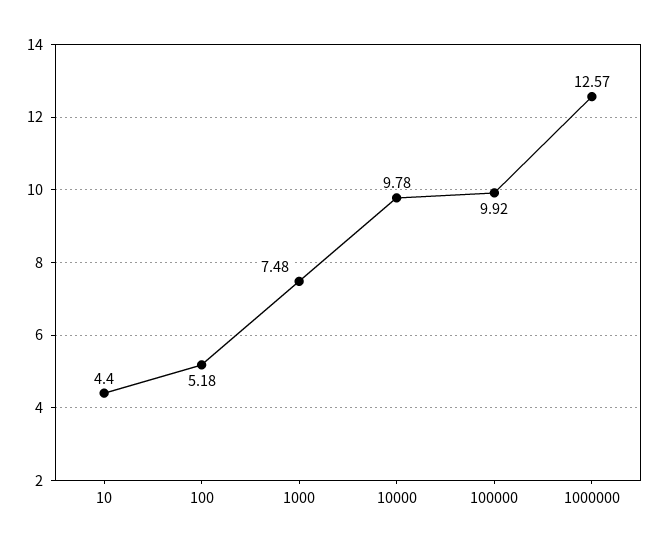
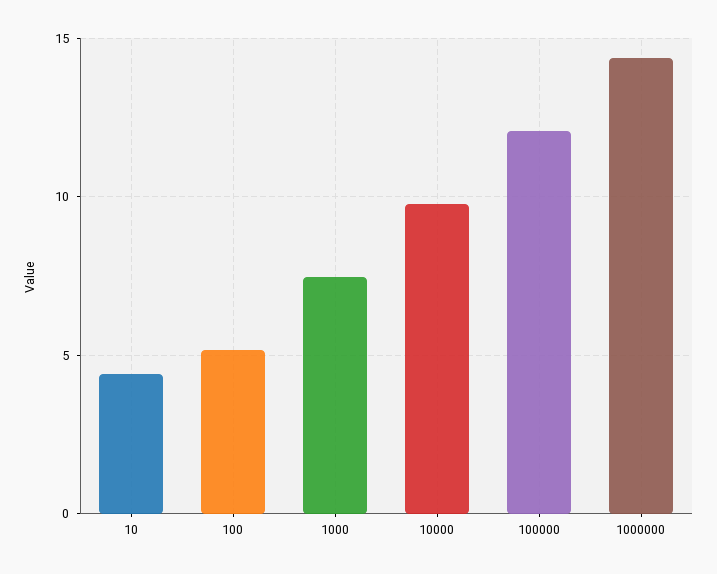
  {
    "10": 4.4,
    "100": 5.18,
    "1000": 7.48,
    "10000": 9.78,
-   "100000": 9.92,
+   "100000": 12,
-   "1000000": 12.57
+   "1000000": 14.5
  }

